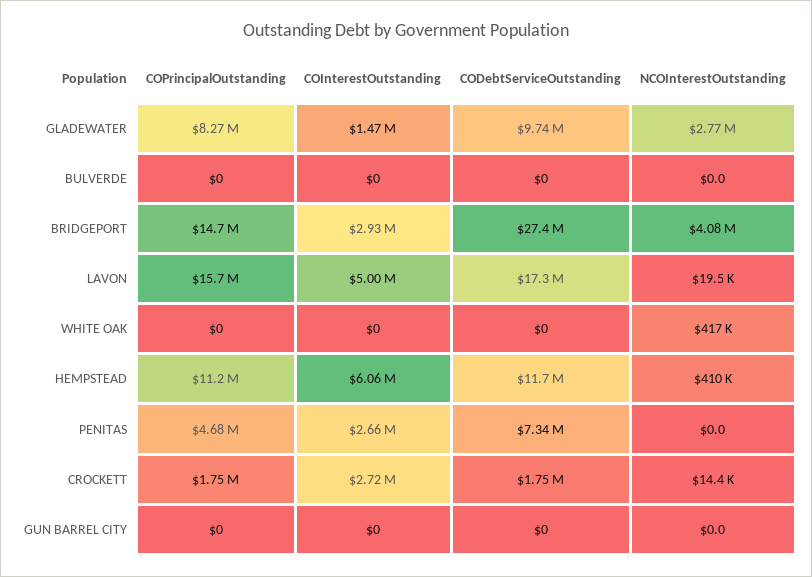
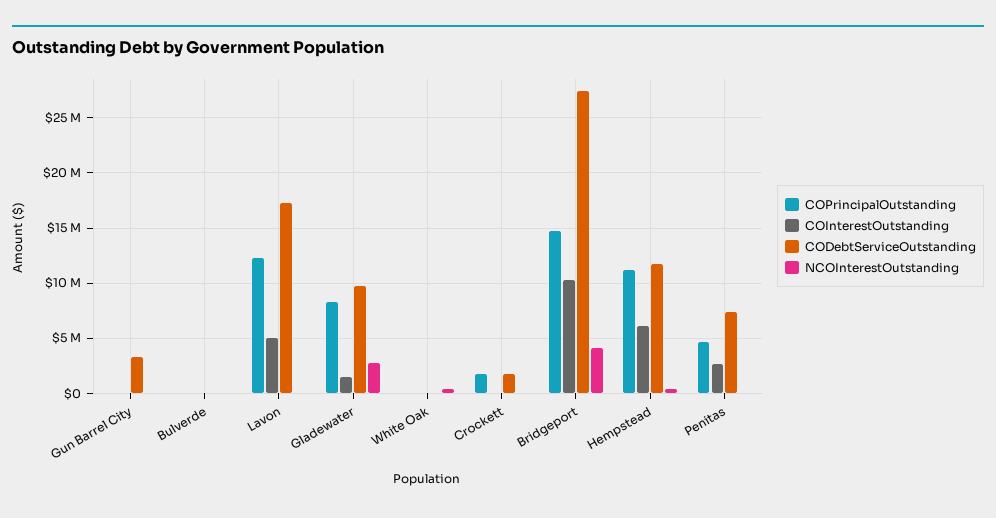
  {
    "COPrincipalOutstanding": {
      "GLADEWATER": 8270000,
      "BULVERDE": 0,
      "BRIDGEPORT": 14700000,
-     "LAVON": 15700000,
+     "LAVON": 12000000,
      "WHITE OAK": 0,
      "HEMPSTEAD": 11200000,
      "PENITAS": 4680000,
      "CROCKETT": 1750000,
      "GUN BARREL CITY": 0
    },
    "COInterestOutstanding": {
      "GLADEWATER": 1470000,
      "BULVERDE": 0,
-     "BRIDGEPORT": 2930000,
+     "BRIDGEPORT": 10000000,
      "LAVON": 5000000,
      "WHITE OAK": 0,
      "HEMPSTEAD": 6060000,
      "PENITAS": 2660000,
-     "CROCKETT": 2720000,
+     "CROCKETT": 0,
      "GUN BARREL CITY": 0
    },
    "CODebtServiceOutstanding": {
      "GLADEWATER": 9740000,
      "BULVERDE": 0,
      "BRIDGEPORT": 27400000,
      "LAVON": 17300000,
      "WHITE OAK": 0,
      "HEMPSTEAD": 11700000,
      "PENITAS": 7340000,
      "CROCKETT": 1750000,
-     "GUN BARREL CITY": 0
+     "GUN BARREL CITY": 3000000
    },
    "NCOInterestOutstanding": {
      "GLADEWATER": 2770000,
      "BULVERDE": 0,
      "BRIDGEPORT": 4080000,
      "LAVON": 19500,
      "WHITE OAK": 417000,
      "HEMPSTEAD": 410000,
      "PENITAS": 0,
      "CROCKETT": 14400,
      "GUN BARREL CITY": 0
    }
  }

